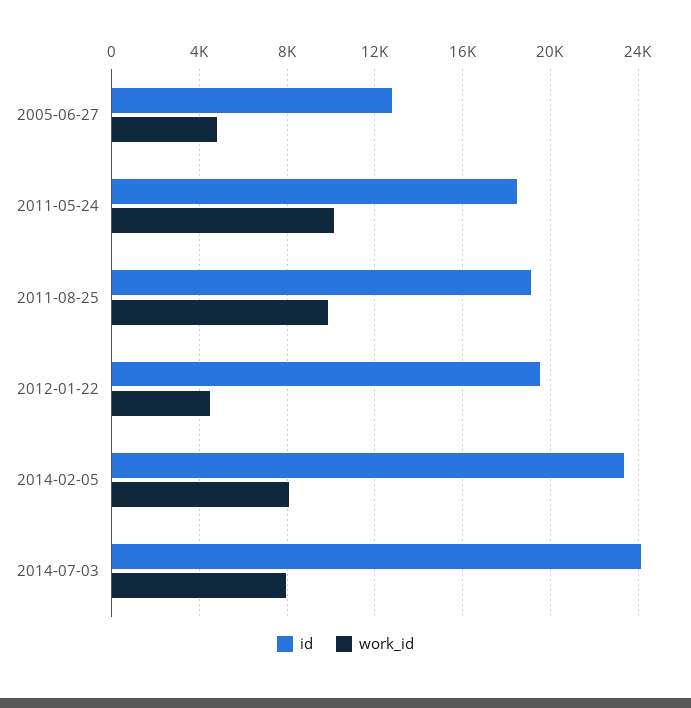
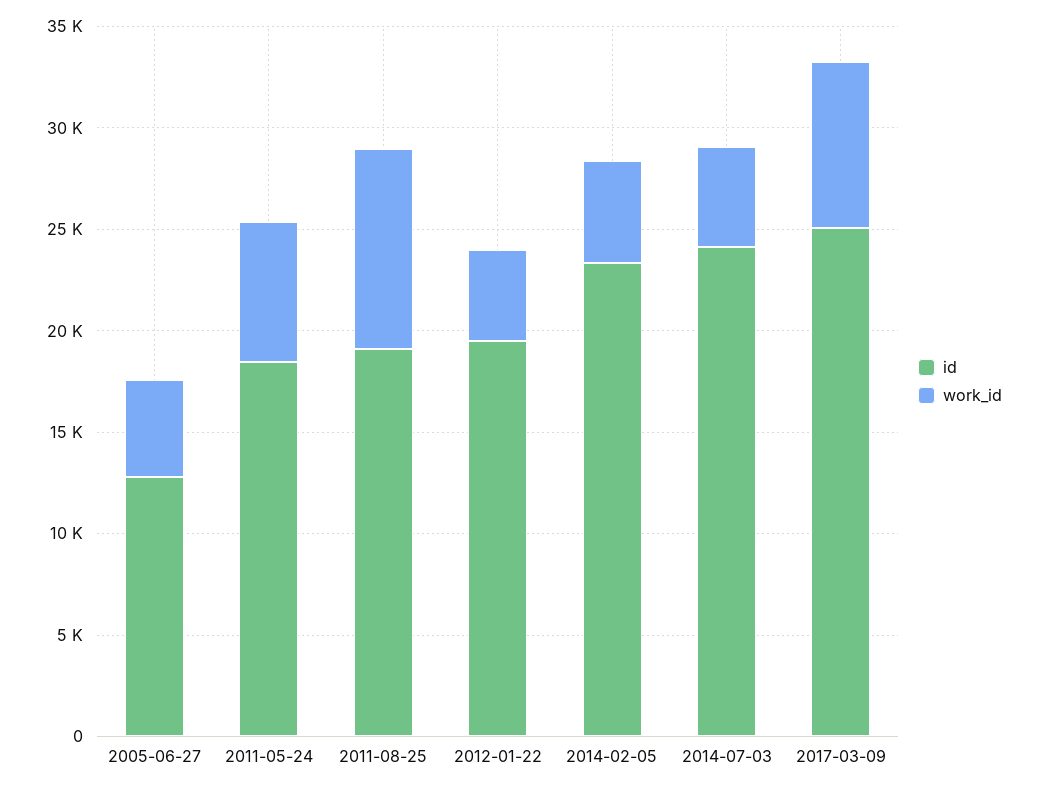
  {
    "id": {
      "2005-06-27": 13000,
      "2011-05-24": 18500,
      "2011-08-25": 19000,
      "2012-01-22": 19500,
      "2014-02-05": 23500,
-     "2014-07-03": 24000
+     "2014-07-03": 24000,
+     "2017-03-09": 25000
    },
    "work_id": {
      "2005-06-27": 5000,
-     "2011-05-24": 10000,
+     "2011-05-24": 7000,
      "2011-08-25": 10000,
      "2012-01-22": 4500,
-     "2014-02-05": 8000,
+     "2014-02-05": 5000,
-     "2014-07-03": 8000
+     "2014-07-03": 5000,
+     "2017-03-09": 8000
    }
  }

